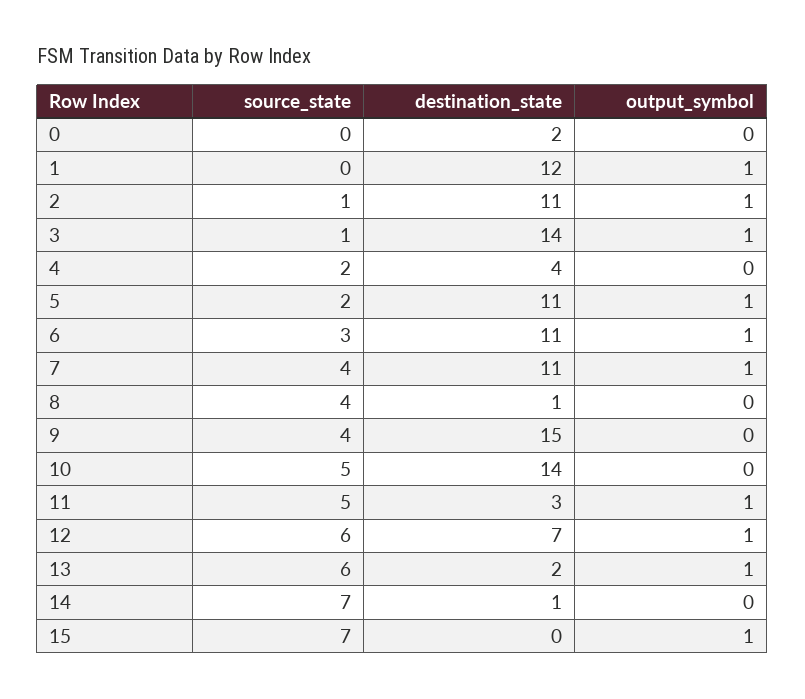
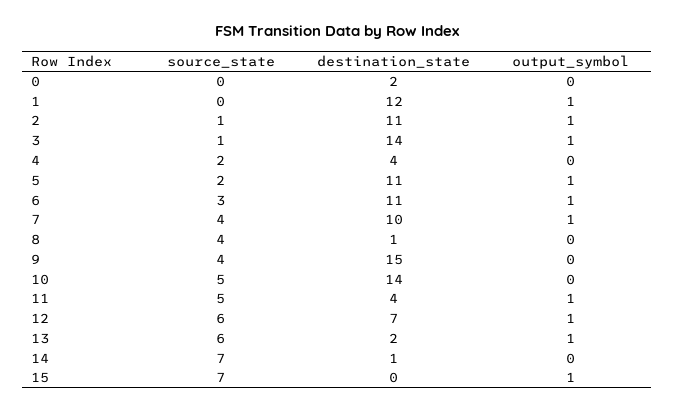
  {
    "source_state": {
      "0": 0,
      "1": 0,
      "2": 1,
      "3": 1,
      "4": 2,
      "5": 2,
      "6": 3,
      "7": 4,
      "8": 4,
      "9": 4,
      "10": 5,
      "11": 5,
      "12": 6,
      "13": 6,
      "14": 7,
      "15": 7
    },
    "destination_state": {
      "0": 2,
      "1": 12,
      "2": 11,
      "3": 14,
      "4": 4,
      "5": 11,
      "6": 11,
-     "7": 11,
+     "7": 10,
      "8": 1,
      "9": 15,
      "10": 14,
-     "11": 3,
+     "11": 4,
      "12": 7,
      "13": 2,
      "14": 1,
      "15": 0
    },
    "output_symbol": {
      "0": 0,
      "1": 1,
      "2": 1,
      "3": 1,
      "4": 0,
      "5": 1,
      "6": 1,
      "7": 1,
      "8": 0,
      "9": 0,
      "10": 0,
      "11": 1,
      "12": 1,
      "13": 1,
      "14": 0,
      "15": 1
    }
  }

